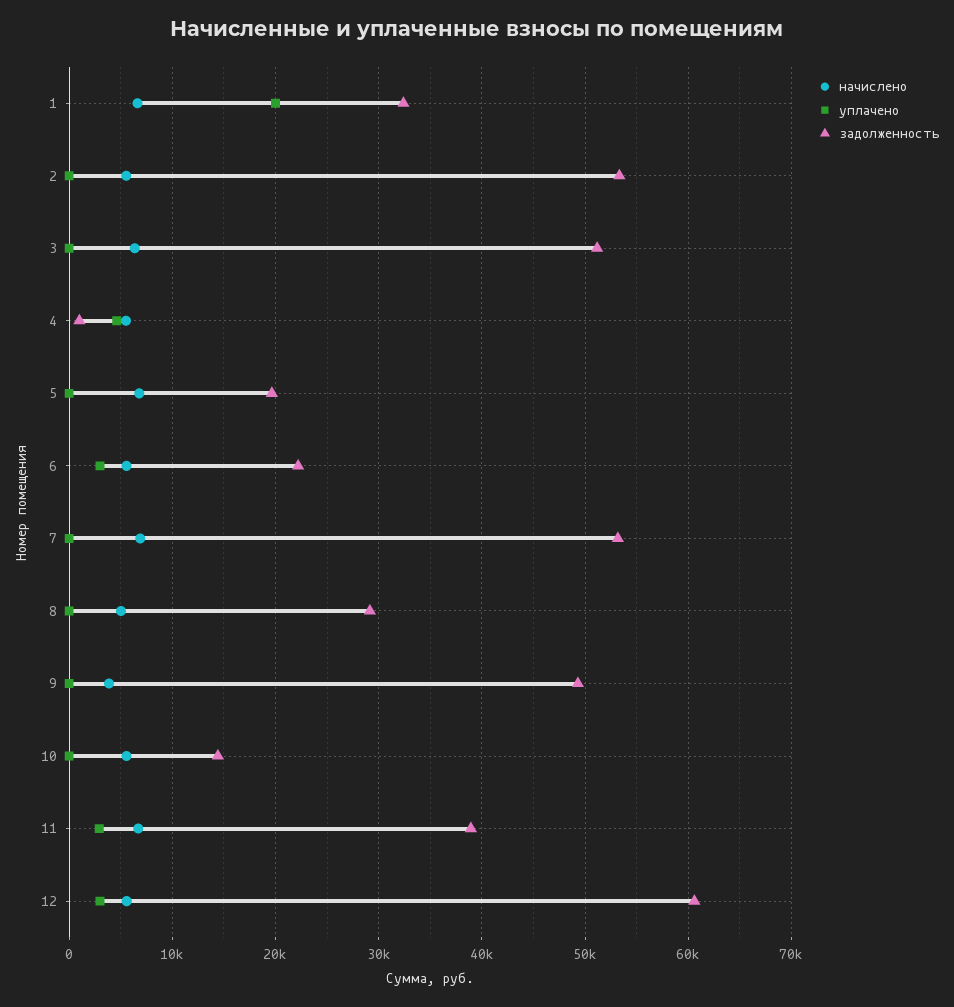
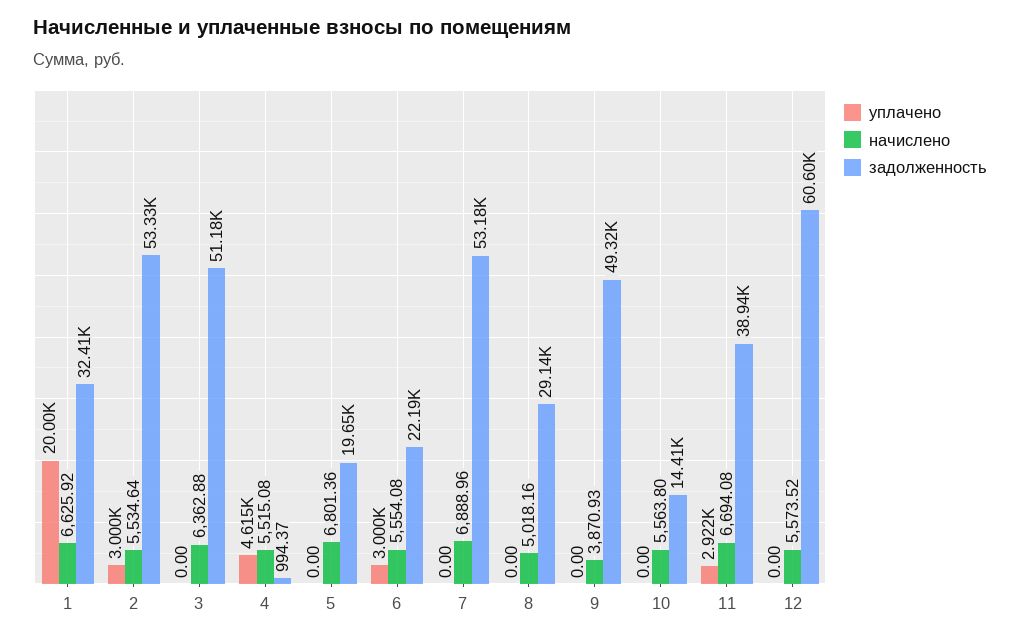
  {
    "начислено": {
      "1": 6625.92,
      "2": 5534.64,
      "3": 6362.88,
      "4": 5515.08,
      "5": 6801.36,
      "6": 5554.08,
      "7": 6888.96,
      "8": 5018.16,
      "9": 3870.93,
      "10": 5563.8,
      "11": 6694.08,
      "12": 5573.52
    },
    "уплачено": {
      "1": 20000,
-     "2": 0,
+     "2": 3000,
      "3": 0,
      "4": 4615,
      "5": 0,
      "6": 3000,
      "7": 0,
      "8": 0,
      "9": 0,
      "10": 0,
      "11": 2922,
-     "12": 3000
+     "12": 0
    },
    "задолженность": {
      "1": 32410,
      "2": 53330,
      "3": 51180,
      "4": 994.37,
      "5": 19650,
      "6": 22190,
      "7": 53180,
      "8": 29140,
      "9": 49320,
      "10": 14410,
      "11": 38940,
      "12": 60600
    }
  }

